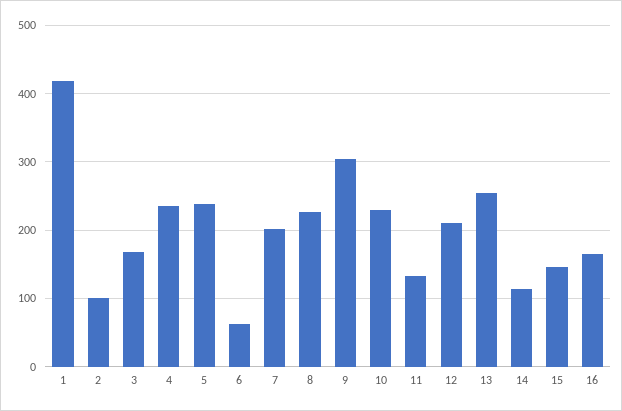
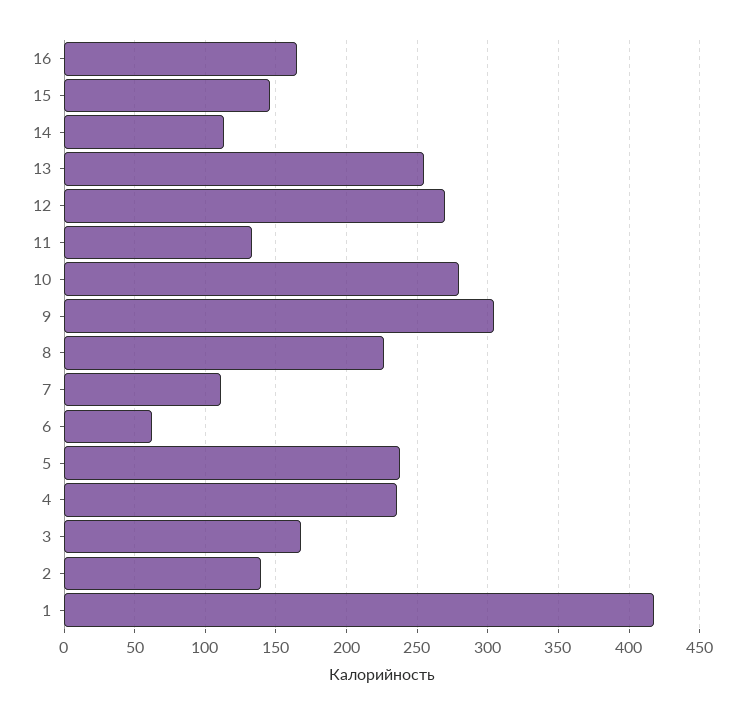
  {
    "1": 420,
-   "2": 100,
+   "2": 140,
    "3": 170,
    "4": 235,
    "5": 240,
    "6": 60,
-   "7": 200,
+   "7": 110,
    "8": 225,
    "9": 305,
-   "10": 230,
+   "10": 280,
    "11": 135,
-   "12": 210,
+   "12": 270,
    "13": 255,
    "14": 115,
    "15": 145,
    "16": 165
  }

